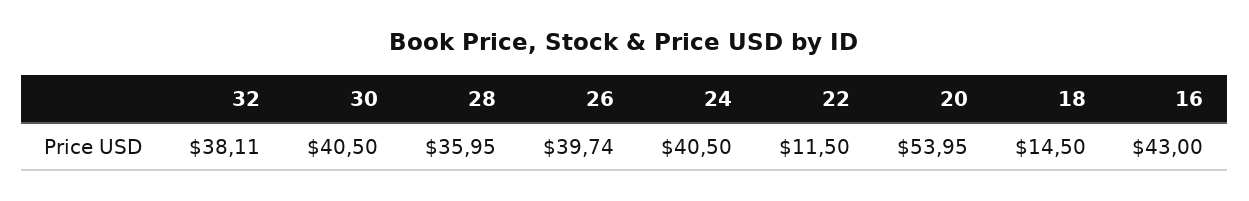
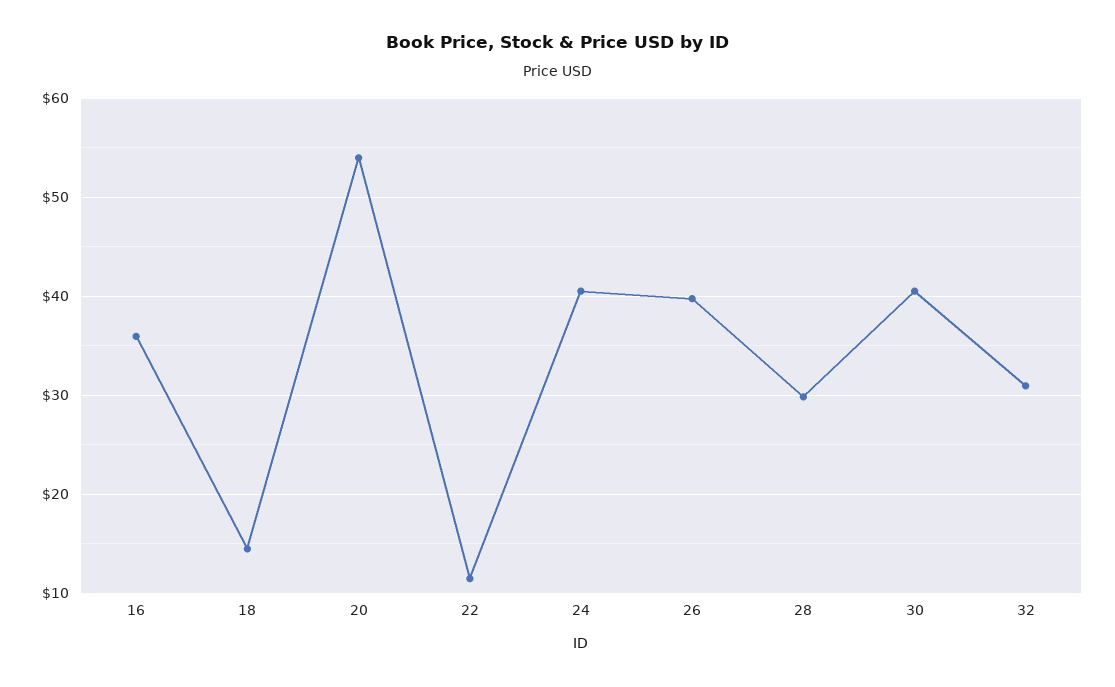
  {
-   "32": 38.11,
+   "32": 31,
    "30": 40.5,
-   "28": 35.95,
+   "28": 30,
    "26": 39.74,
    "24": 40.5,
    "22": 11.5,
    "20": 53.95,
    "18": 14.5,
-   "16": 43
+   "16": 36
  }

